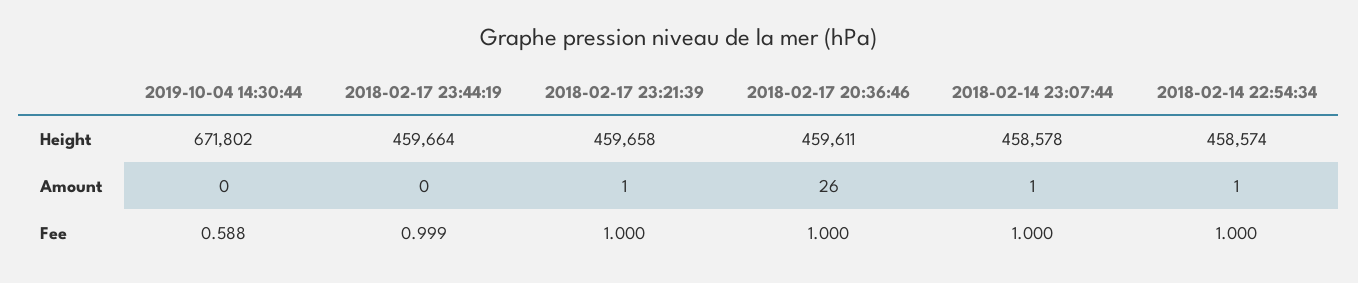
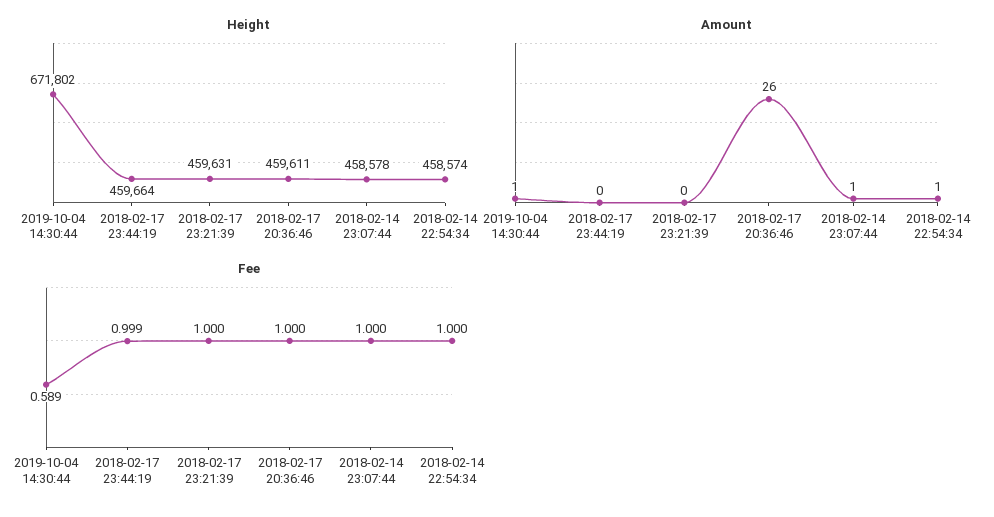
  {
    "Height": {
      "2019-10-04 14:30:44": 671802,
      "2018-02-17 23:44:19": 459664,
-     "2018-02-17 23:21:39": 459658,
+     "2018-02-17 23:21:39": 459631,
      "2018-02-17 20:36:46": 459611,
      "2018-02-14 23:07:44": 458578,
      "2018-02-14 22:54:34": 458574
    },
    "Amount": {
-     "2019-10-04 14:30:44": 0,
+     "2019-10-04 14:30:44": 1,
      "2018-02-17 23:44:19": 0,
-     "2018-02-17 23:21:39": 1,
+     "2018-02-17 23:21:39": 0,
      "2018-02-17 20:36:46": 26,
      "2018-02-14 23:07:44": 1,
      "2018-02-14 22:54:34": 1
    },
    "Fee": {
-     "2019-10-04 14:30:44": 0.588,
+     "2019-10-04 14:30:44": 0.589,
      "2018-02-17 23:44:19": 0.999,
      "2018-02-17 23:21:39": 1,
      "2018-02-17 20:36:46": 1,
      "2018-02-14 23:07:44": 1,
      "2018-02-14 22:54:34": 1
    }
  }

